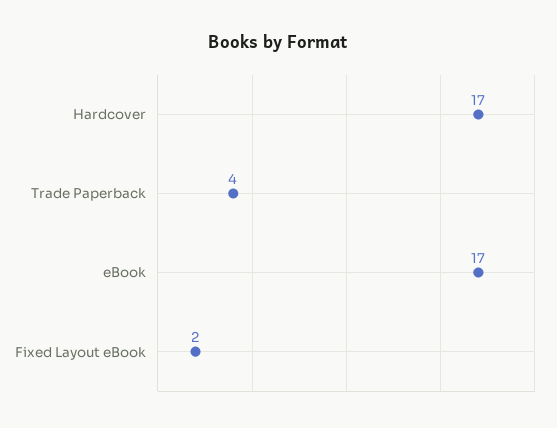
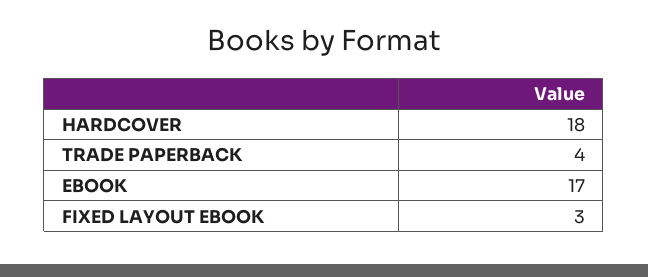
  {
-   "Hardcover": 17,
+   "Hardcover": 18,
    "Trade Paperback": 4,
    "eBook": 17,
-   "Fixed Layout eBook": 2
+   "Fixed Layout eBook": 3
  }

